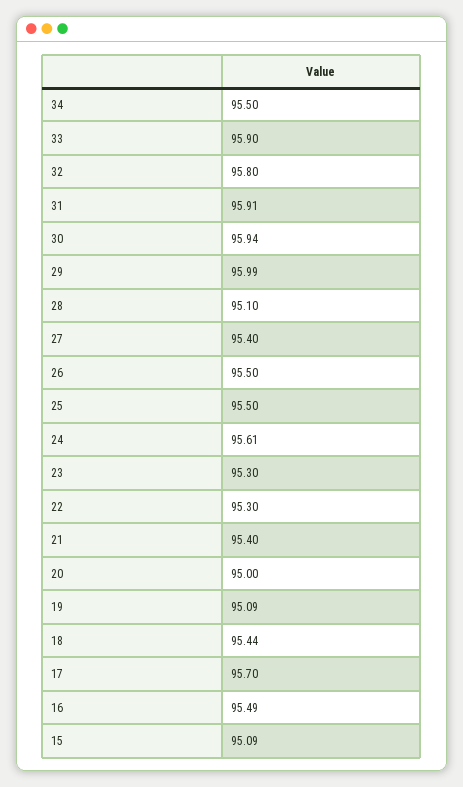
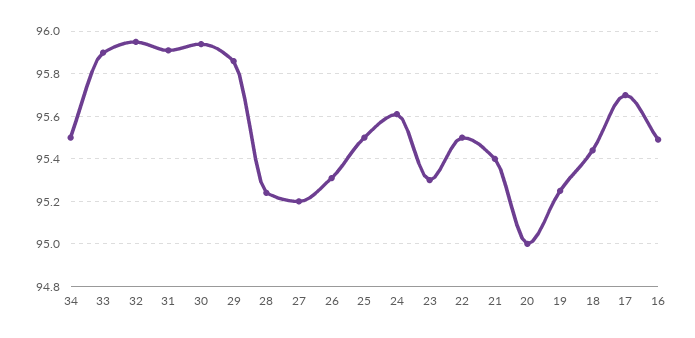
  {
    "34": 95.5,
    "33": 95.9,
-   "32": 95.8,
+   "32": 95.95,
    "31": 95.91,
    "30": 95.94,
-   "29": 95.99,
+   "29": 95.85,
-   "28": 95.1,
+   "28": 95.25,
-   "27": 95.4,
+   "27": 95.2,
-   "26": 95.5,
+   "26": 95.3,
    "25": 95.5,
    "24": 95.61,
    "23": 95.3,
-   "22": 95.3,
+   "22": 95.5,
    "21": 95.4,
    "20": 95,
-   "19": 95.09,
+   "19": 95.25,
    "18": 95.44,
    "17": 95.7,
-   "16": 95.49,
+   "16": 95.49
-   "15": 95.09
  }

